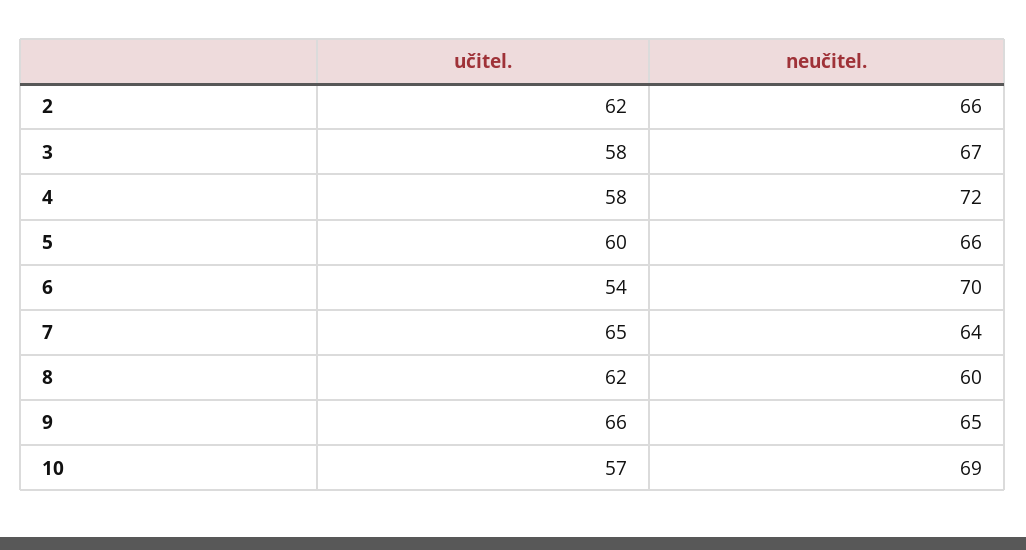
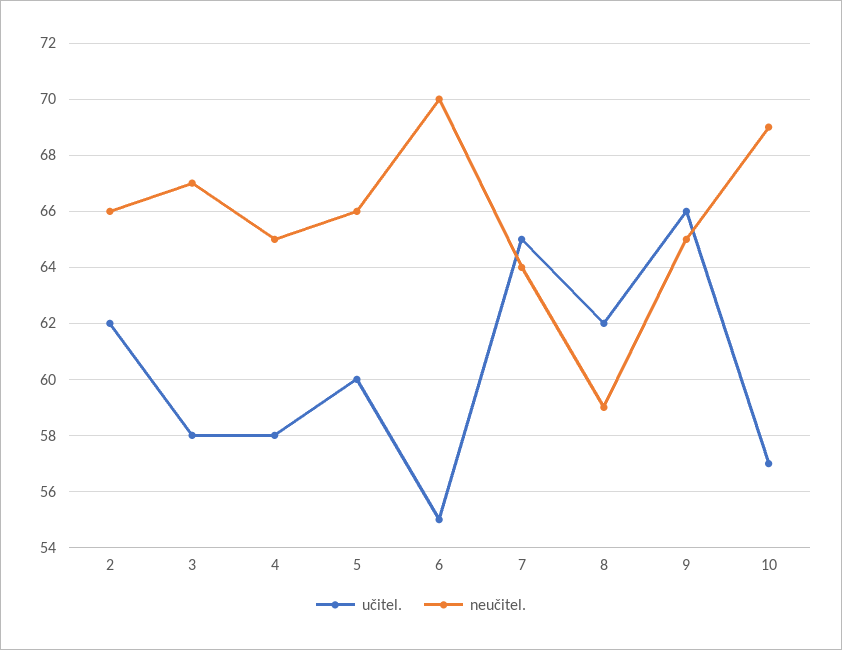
  {
    "učitel.": {
      "2": 62,
      "3": 58,
      "4": 58,
      "5": 60,
-     "6": 54,
+     "6": 55,
      "7": 65,
      "8": 62,
      "9": 66,
      "10": 57
    },
    "neučitel.": {
      "2": 66,
      "3": 67,
-     "4": 72,
+     "4": 65,
      "5": 66,
      "6": 70,
      "7": 64,
-     "8": 60,
+     "8": 59,
      "9": 65,
      "10": 69
    }
  }

